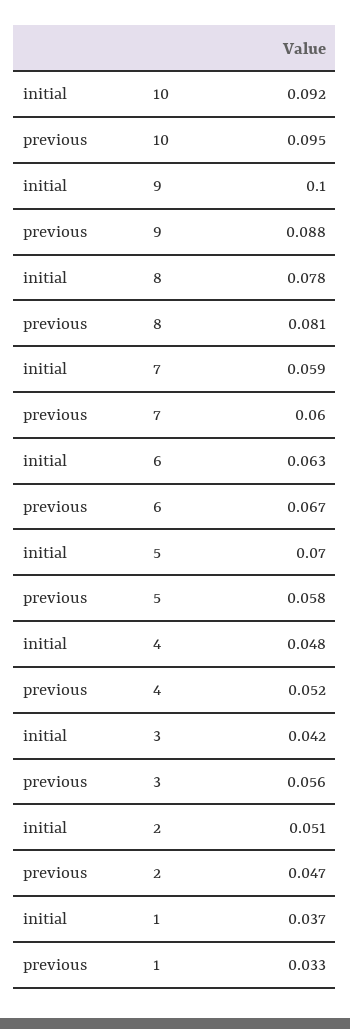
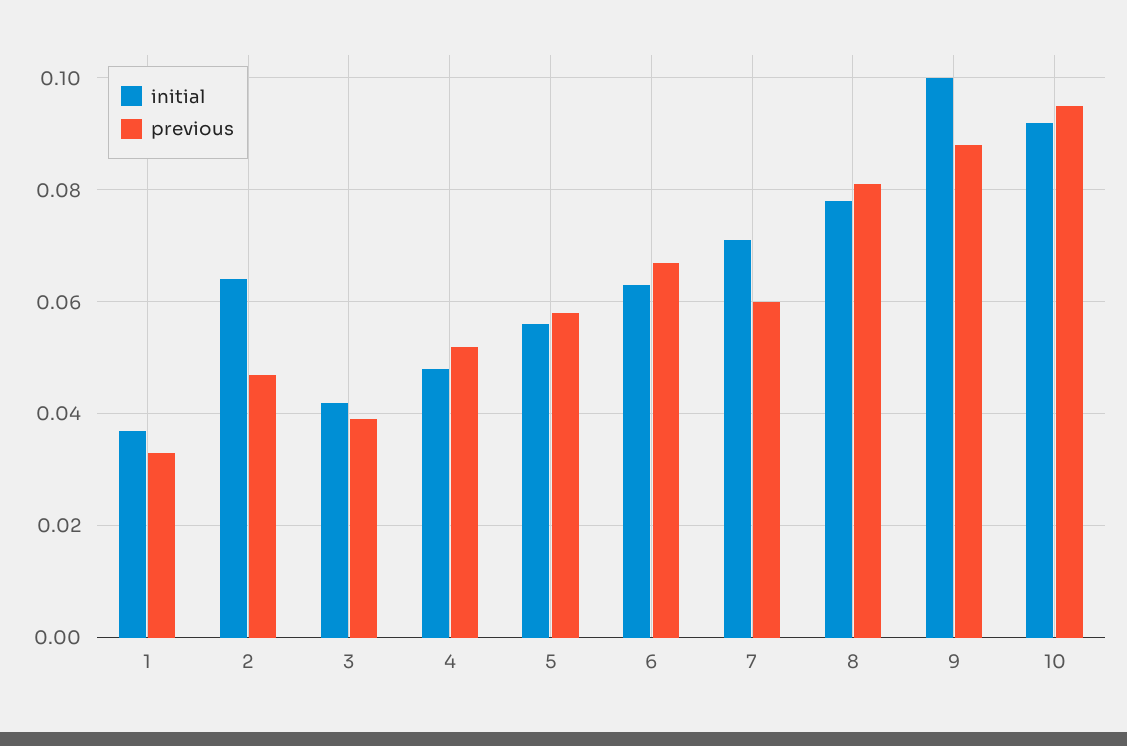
  {
    "initial": {
      "10": 0.092,
      "9": 0.1,
      "8": 0.078,
-     "7": 0.059,
+     "7": 0.07,
      "6": 0.063,
-     "5": 0.07,
+     "5": 0.055,
      "4": 0.048,
      "3": 0.042,
-     "2": 0.051,
+     "2": 0.065,
      "1": 0.037
    },
    "previous": {
      "10": 0.095,
      "9": 0.088,
      "8": 0.081,
      "7": 0.06,
      "6": 0.067,
      "5": 0.058,
      "4": 0.052,
-     "3": 0.056,
+     "3": 0.04,
      "2": 0.047,
      "1": 0.033
    }
  }

